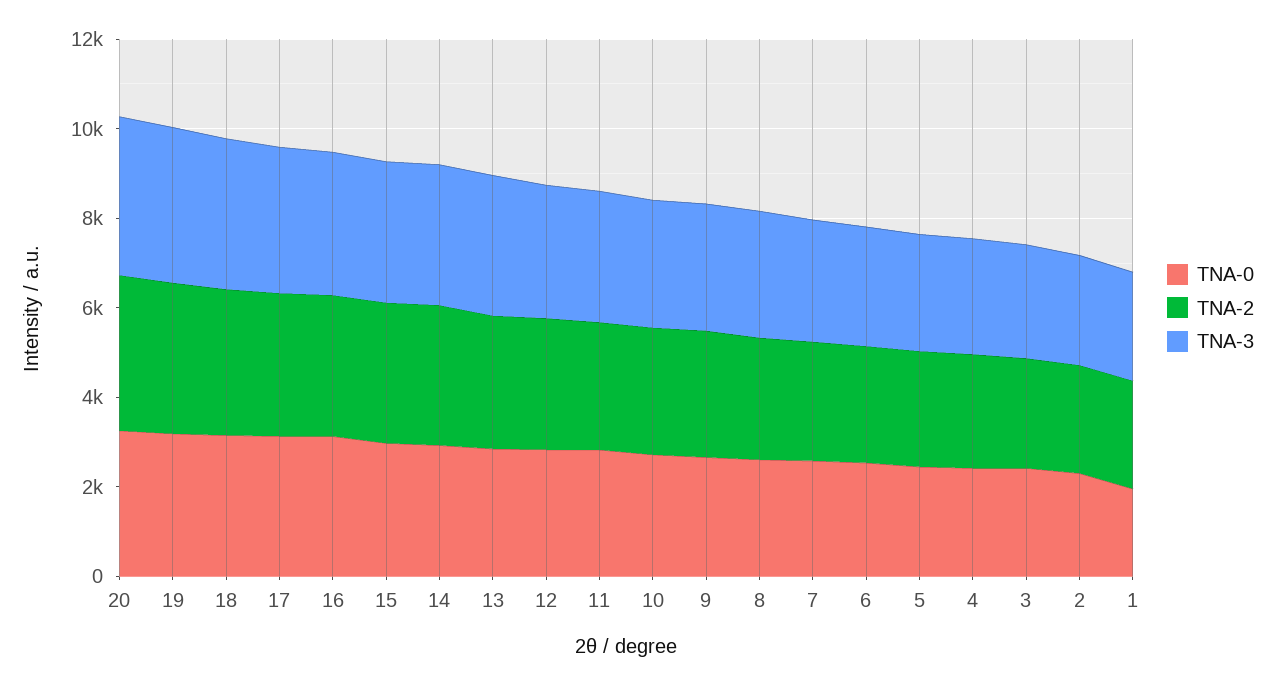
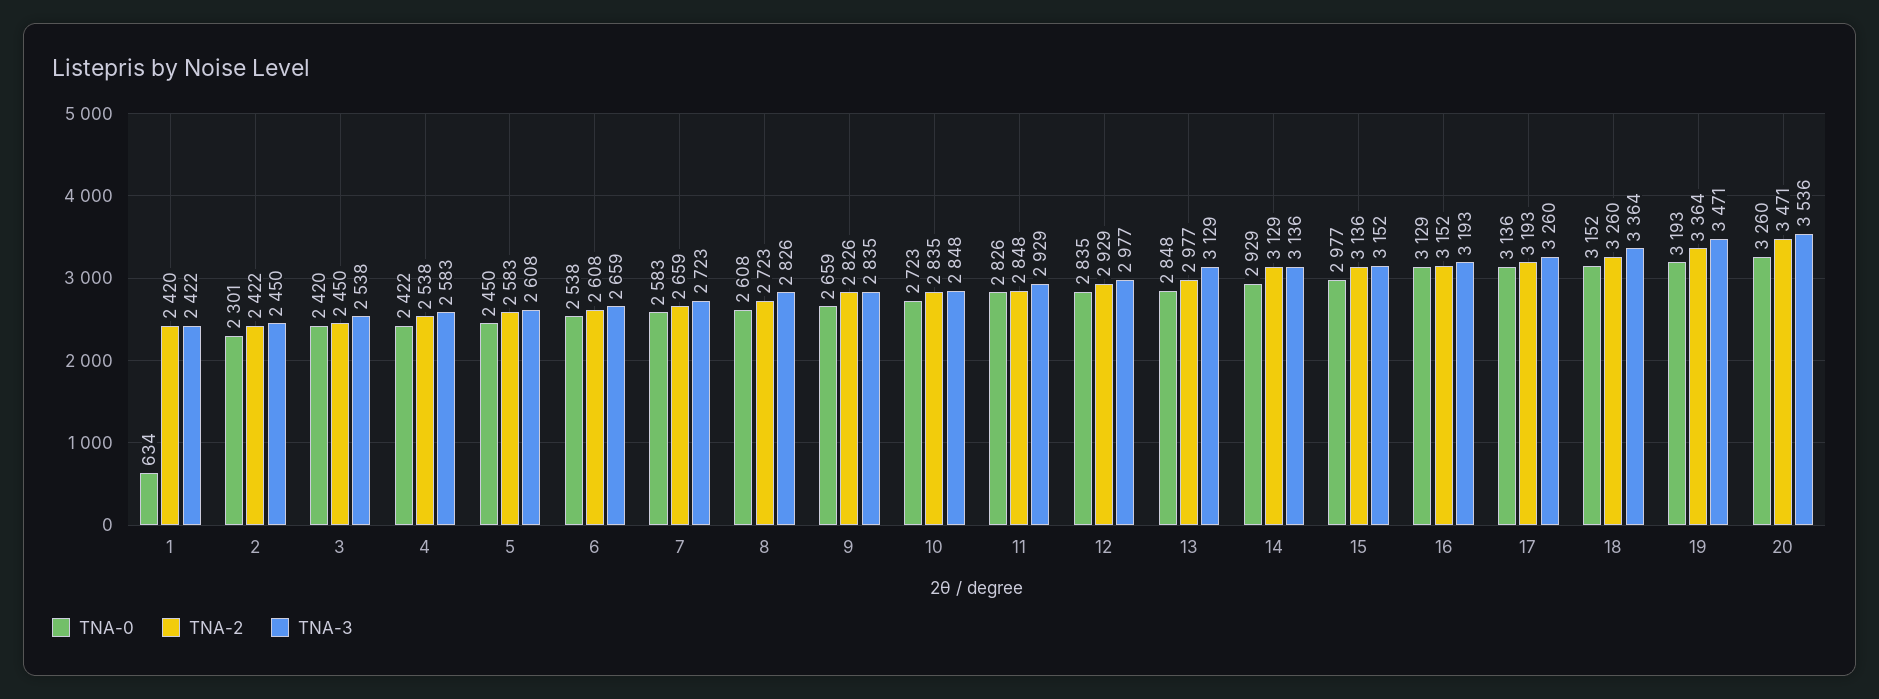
  {
    "TNA-0": {
      "20": 3260,
      "19": 3193,
      "18": 3152,
      "17": 3136,
      "16": 3129,
      "15": 2977,
      "14": 2929,
      "13": 2848,
      "12": 2835,
      "11": 2826,
      "10": 2723,
      "9": 2659,
      "8": 2608,
      "7": 2583,
      "6": 2538,
      "5": 2450,
      "4": 2422,
      "3": 2420,
      "2": 2301,
-     "1": 2000
+     "1": 634
    },
    "TNA-2": {
      "20": 3471,
      "19": 3364,
      "18": 3260,
      "17": 3193,
      "16": 3152,
      "15": 3136,
      "14": 3129,
      "13": 2977,
      "12": 2929,
      "11": 2848,
      "10": 2835,
      "9": 2826,
      "8": 2723,
      "7": 2659,
      "6": 2608,
      "5": 2583,
      "4": 2538,
      "3": 2450,
      "2": 2422,
      "1": 2420
    },
    "TNA-3": {
      "20": 3536,
      "19": 3471,
      "18": 3364,
      "17": 3260,
      "16": 3193,
      "15": 3152,
      "14": 3136,
      "13": 3129,
      "12": 2977,
      "11": 2929,
      "10": 2848,
      "9": 2835,
      "8": 2826,
      "7": 2723,
      "6": 2659,
      "5": 2608,
      "4": 2583,
      "3": 2538,
      "2": 2450,
      "1": 2422
    }
  }

